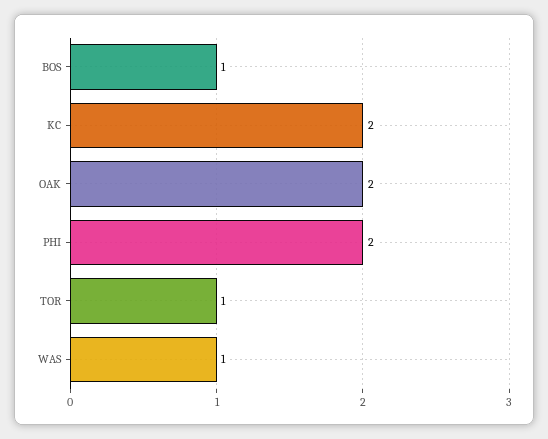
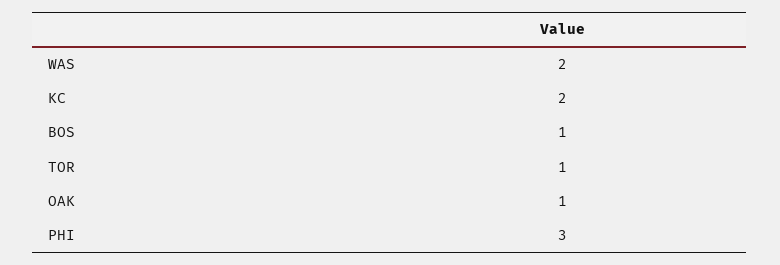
  {
    "BOS": 1,
    "KC": 2,
-   "OAK": 2,
+   "OAK": 1,
-   "PHI": 2,
+   "PHI": 3,
    "TOR": 1,
-   "WAS": 1
+   "WAS": 2
  }

